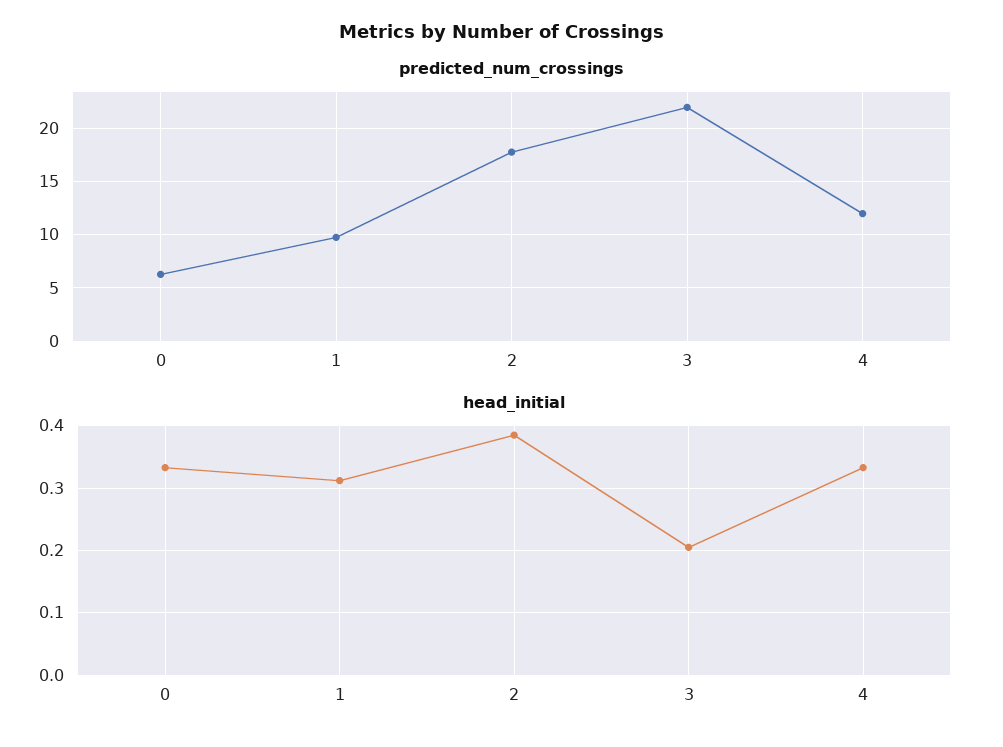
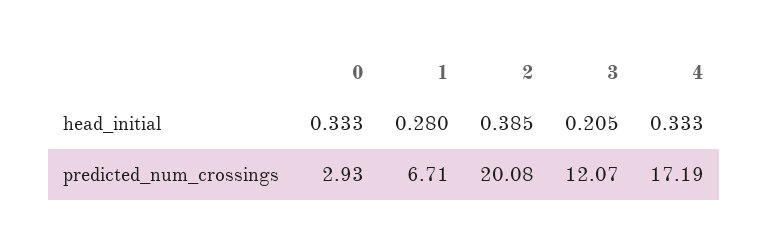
  {
    "predicted_num_crossings": {
-     "0": 6,
+     "0": 2.93,
-     "1": 10,
+     "1": 6.71,
-     "2": 18,
+     "2": 20.08,
-     "3": 22,
+     "3": 12.07,
-     "4": 12
+     "4": 17.19
    },
    "head_initial": {
      "0": 0.333,
-     "1": 0.31,
+     "1": 0.28,
      "2": 0.385,
      "3": 0.205,
      "4": 0.333
    }
  }

